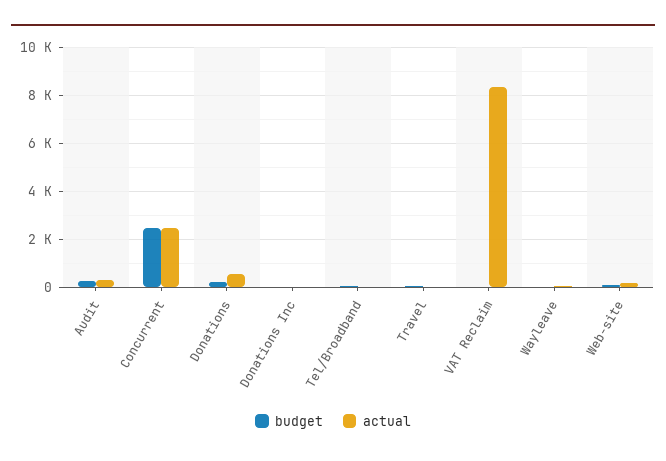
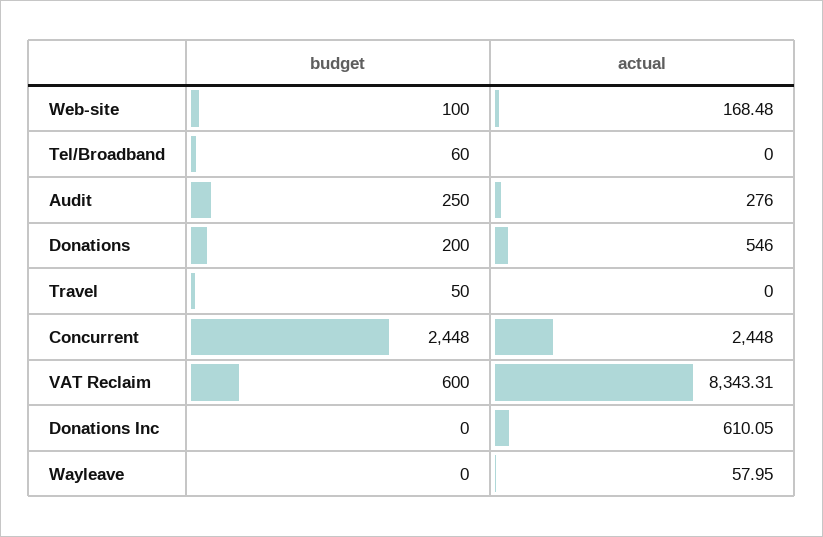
  {
    "budget": {
      "Audit": 250,
      "Concurrent": 2448,
      "Donations": 200,
      "Donations Inc": 0,
      "Tel/Broadband": 60,
      "Travel": 50,
-     "VAT Reclaim": 0,
+     "VAT Reclaim": 600,
      "Wayleave": 0,
      "Web-site": 100
    },
    "actual": {
      "Audit": 276,
      "Concurrent": 2448,
      "Donations": 546,
-     "Donations Inc": 0,
+     "Donations Inc": 610.05,
      "Tel/Broadband": 0,
      "Travel": 0,
      "VAT Reclaim": 8343.31,
      "Wayleave": 57.95,
      "Web-site": 168.48
    }
  }

